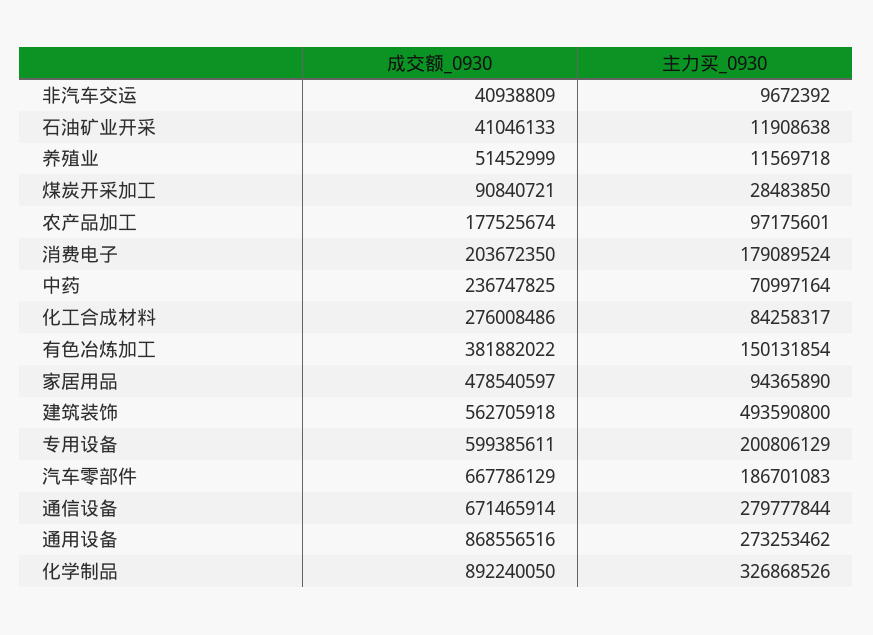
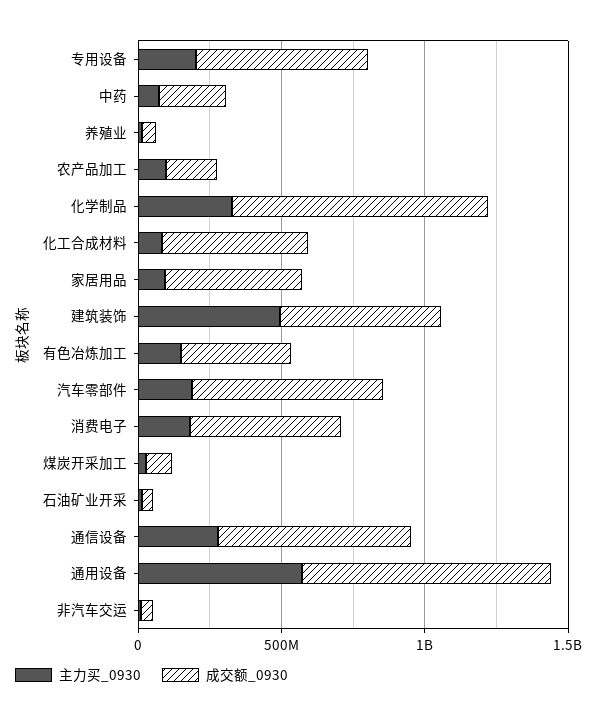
  {
    "成交额_0930": {
      "非汽车交运": 40938809,
      "石油矿业开采": 41046133,
      "养殖业": 51452999,
      "煤炭开采加工": 90840721,
      "农产品加工": 177525674,
-     "消费电子": 203672350,
+     "消费电子": 500000000,
      "中药": 236747825,
-     "化工合成材料": 276008486,
+     "化工合成材料": 500000000,
      "有色冶炼加工": 381882022,
      "家居用品": 478540597,
      "建筑装饰": 562705918,
      "专用设备": 599385611,
      "汽车零部件": 667786129,
      "通信设备": 671465914,
      "通用设备": 868556516,
      "化学制品": 892240050
    },
    "主力买_0930": {
      "非汽车交运": 9672392,
      "石油矿业开采": 11908638,
      "养殖业": 11569718,
      "煤炭开采加工": 28483850,
      "农产品加工": 97175601,
      "消费电子": 179089524,
      "中药": 70997164,
      "化工合成材料": 84258317,
      "有色冶炼加工": 150131854,
      "家居用品": 94365890,
      "建筑装饰": 493590800,
      "专用设备": 200806129,
      "汽车零部件": 186701083,
      "通信设备": 279777844,
-     "通用设备": 273253462,
+     "通用设备": 600000000,
      "化学制品": 326868526
    }
  }

